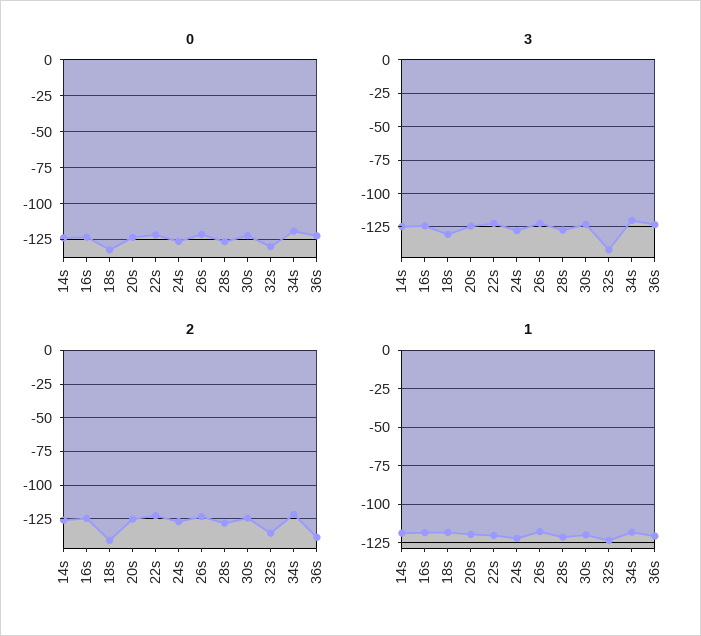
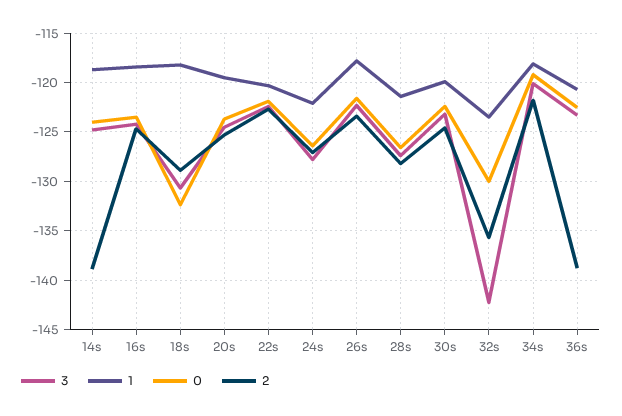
  {
    "0": {
      "14s": -124,
      "16s": -124,
      "18s": -132,
      "20s": -124,
      "22s": -122,
      "24s": -126,
      "26s": -122,
      "28s": -127,
      "30s": -122,
      "32s": -130,
      "34s": -119,
      "36s": -123
    },
    "3": {
      "14s": -125,
      "16s": -124,
      "18s": -131,
      "20s": -125,
      "22s": -122,
      "24s": -128,
      "26s": -122,
      "28s": -127,
      "30s": -123,
      "32s": -142,
      "34s": -120,
      "36s": -123
    },
    "2": {
-     "14s": -125,
+     "14s": -139,
      "16s": -125,
-     "18s": -140,
+     "18s": -129,
      "20s": -125,
      "22s": -123,
      "24s": -127,
      "26s": -123,
      "28s": -128,
      "30s": -125,
      "32s": -136,
      "34s": -122,
      "36s": -139
    },
    "1": {
      "14s": -119,
      "16s": -118,
      "18s": -118,
      "20s": -120,
      "22s": -120,
      "24s": -122,
      "26s": -118,
      "28s": -121,
      "30s": -120,
      "32s": -124,
      "34s": -118,
      "36s": -121
    }
  }

